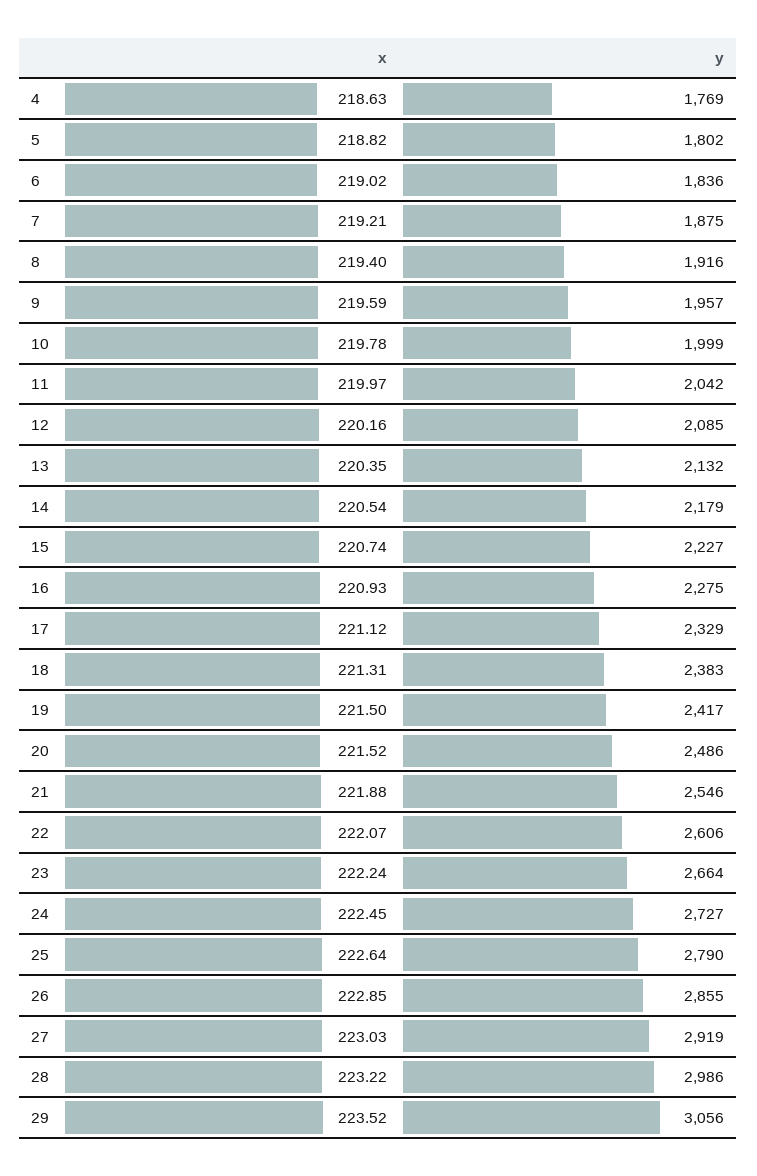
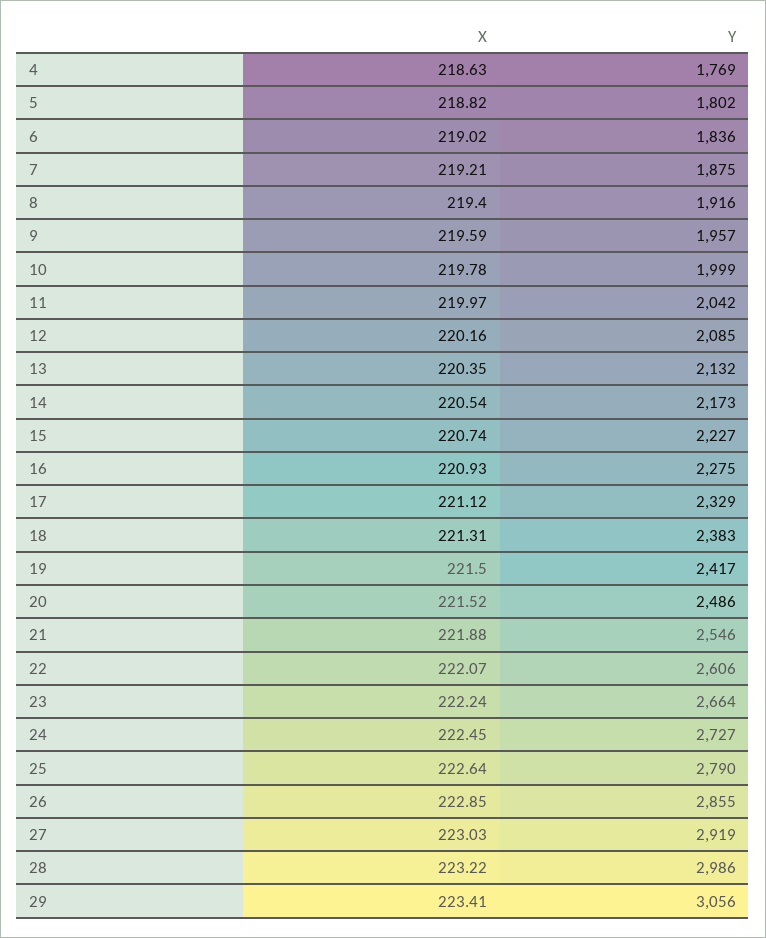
  {
    "x": {
      "4": 218.63,
      "5": 218.82,
      "6": 219.02,
      "7": 219.21,
      "8": 219.4,
      "9": 219.59,
      "10": 219.78,
      "11": 219.97,
      "12": 220.16,
      "13": 220.35,
      "14": 220.54,
      "15": 220.74,
      "16": 220.93,
      "17": 221.12,
      "18": 221.31,
      "19": 221.5,
      "20": 221.52,
      "21": 221.88,
      "22": 222.07,
      "23": 222.24,
      "24": 222.45,
      "25": 222.64,
      "26": 222.85,
      "27": 223.03,
      "28": 223.22,
-     "29": 223.52
+     "29": 223.41
    },
    "y": {
      "4": 1769,
      "5": 1802,
      "6": 1836,
      "7": 1875,
      "8": 1916,
      "9": 1957,
      "10": 1999,
      "11": 2042,
      "12": 2085,
      "13": 2132,
-     "14": 2179,
+     "14": 2173,
      "15": 2227,
      "16": 2275,
      "17": 2329,
      "18": 2383,
      "19": 2417,
      "20": 2486,
      "21": 2546,
      "22": 2606,
      "23": 2664,
      "24": 2727,
      "25": 2790,
      "26": 2855,
      "27": 2919,
      "28": 2986,
      "29": 3056
    }
  }

